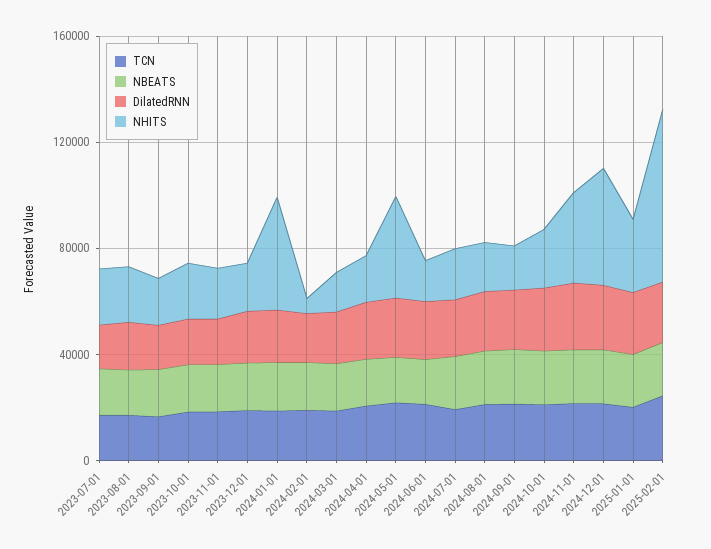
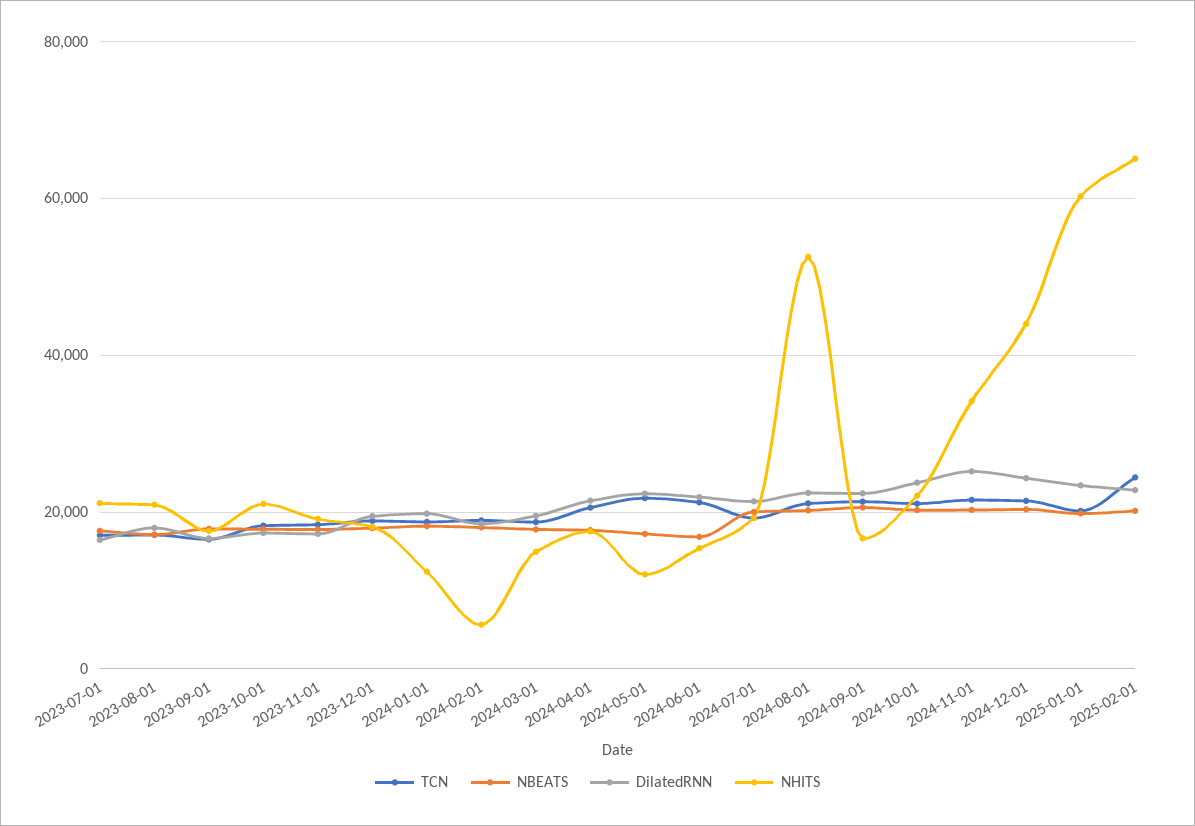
  {
    "TCN": {
      "2023-07-01": 18000,
      "2023-08-01": 18000,
      "2023-09-01": 16000,
      "2023-10-01": 18000,
      "2023-11-01": 18000,
      "2023-12-01": 18000,
      "2024-01-01": 18000,
      "2024-02-01": 18000,
      "2024-03-01": 18000,
      "2024-04-01": 20000,
      "2024-05-01": 22000,
      "2024-06-01": 22000,
      "2024-07-01": 20000,
      "2024-08-01": 22000,
      "2024-09-01": 22000,
      "2024-10-01": 22000,
      "2024-11-01": 22000,
      "2024-12-01": 22000,
      "2025-01-01": 20000,
      "2025-02-01": 24000
    },
    "NBEATS": {
      "2023-07-01": 18000,
      "2023-08-01": 18000,
      "2023-09-01": 18000,
      "2023-10-01": 18000,
      "2023-11-01": 18000,
      "2023-12-01": 18000,
      "2024-01-01": 18000,
      "2024-02-01": 18000,
      "2024-03-01": 18000,
      "2024-04-01": 18000,
      "2024-05-01": 18000,
      "2024-06-01": 16000,
      "2024-07-01": 20000,
      "2024-08-01": 20000,
      "2024-09-01": 20000,
      "2024-10-01": 20000,
      "2024-11-01": 20000,
      "2024-12-01": 20000,
      "2025-01-01": 20000,
      "2025-02-01": 20000
    },
    "DilatedRNN": {
      "2023-07-01": 16000,
      "2023-08-01": 18000,
      "2023-09-01": 16000,
      "2023-10-01": 18000,
      "2023-11-01": 18000,
      "2023-12-01": 20000,
      "2024-01-01": 20000,
      "2024-02-01": 18000,
      "2024-03-01": 20000,
      "2024-04-01": 22000,
      "2024-05-01": 22000,
      "2024-06-01": 22000,
      "2024-07-01": 22000,
      "2024-08-01": 22000,
      "2024-09-01": 22000,
      "2024-10-01": 24000,
      "2024-11-01": 26000,
      "2024-12-01": 24000,
      "2025-01-01": 24000,
      "2025-02-01": 22000
    },
    "NHITS": {
      "2023-07-01": 22000,
      "2023-08-01": 20000,
      "2023-09-01": 18000,
      "2023-10-01": 22000,
      "2023-11-01": 20000,
      "2023-12-01": 18000,
-     "2024-01-01": 40000,
+     "2024-01-01": 12000,
      "2024-02-01": 6000,
      "2024-03-01": 14000,
      "2024-04-01": 18000,
-     "2024-05-01": 40000,
+     "2024-05-01": 12000,
      "2024-06-01": 16000,
      "2024-07-01": 20000,
-     "2024-08-01": 20000,
+     "2024-08-01": 52000,
      "2024-09-01": 16000,
      "2024-10-01": 22000,
      "2024-11-01": 34000,
      "2024-12-01": 44000,
-     "2025-01-01": 30000,
+     "2025-01-01": 60000,
      "2025-02-01": 66000
    }
  }

